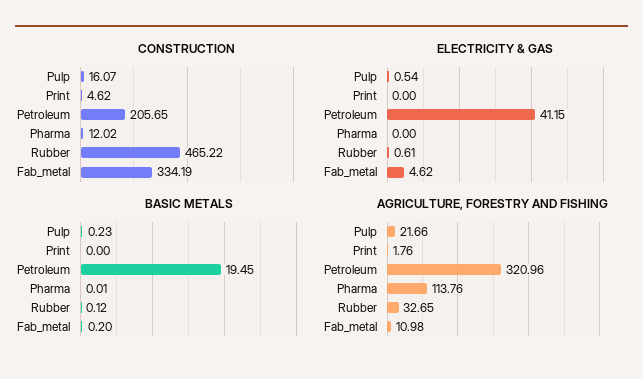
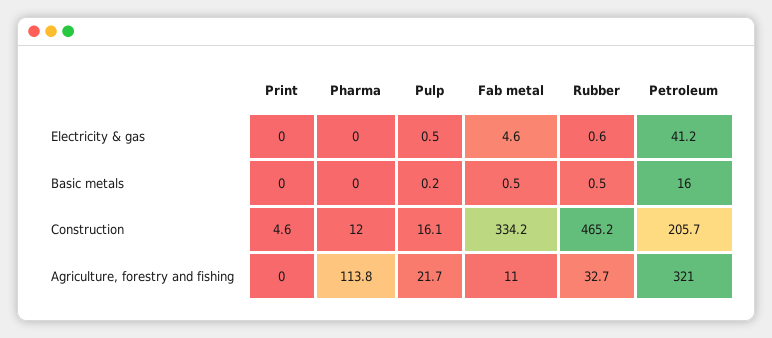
  {
    "CONSTRUCTION": {
      "Pulp": 16.07,
      "Print": 4.62,
      "Petroleum": 205.65,
      "Pharma": 12.02,
      "Rubber": 465.22,
      "Fab_metal": 334.19
    },
    "ELECTRICITY & GAS": {
      "Pulp": 0.54,
      "Print": 0,
      "Petroleum": 41.15,
      "Pharma": 0,
      "Rubber": 0.61,
      "Fab_metal": 4.62
    },
    "BASIC METALS": {
      "Pulp": 0.23,
      "Print": 0,
-     "Petroleum": 19.45,
+     "Petroleum": 16,
      "Pharma": 0.01,
-     "Rubber": 0.12,
+     "Rubber": 0.5,
-     "Fab_metal": 0.2
+     "Fab_metal": 0.5
    },
    "AGRICULTURE, FORESTRY AND FISHING": {
      "Pulp": 21.66,
-     "Print": 1.76,
+     "Print": 0,
      "Petroleum": 320.96,
      "Pharma": 113.76,
      "Rubber": 32.65,
      "Fab_metal": 10.98
    }
  }

